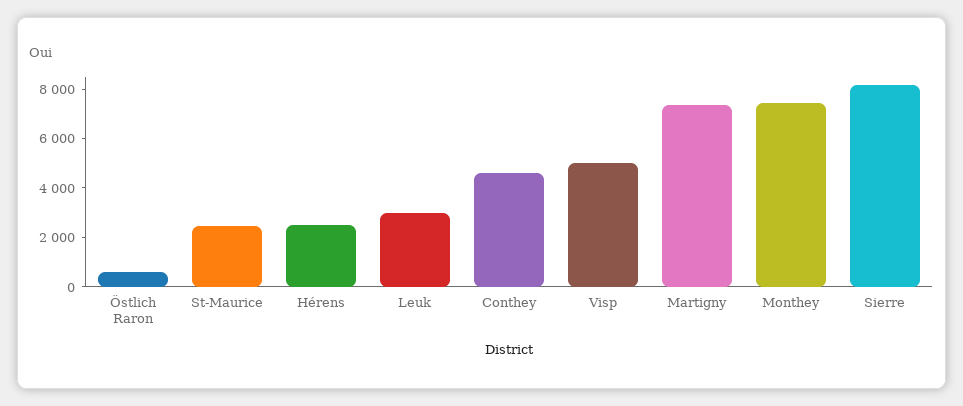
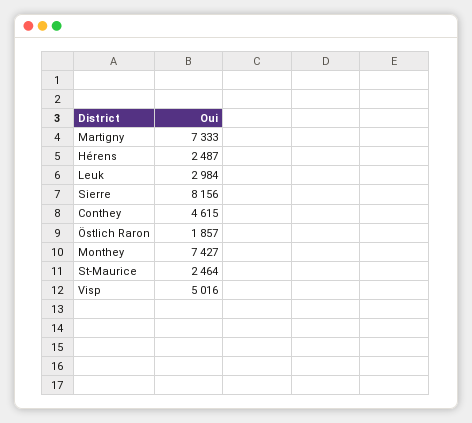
  {
-   "Östlich Raron": 500,
+   "Östlich Raron": 1857,
    "St-Maurice": 2464,
    "Hérens": 2487,
    "Leuk": 2984,
    "Conthey": 4615,
    "Visp": 5016,
    "Martigny": 7333,
    "Monthey": 7427,
    "Sierre": 8156
  }

